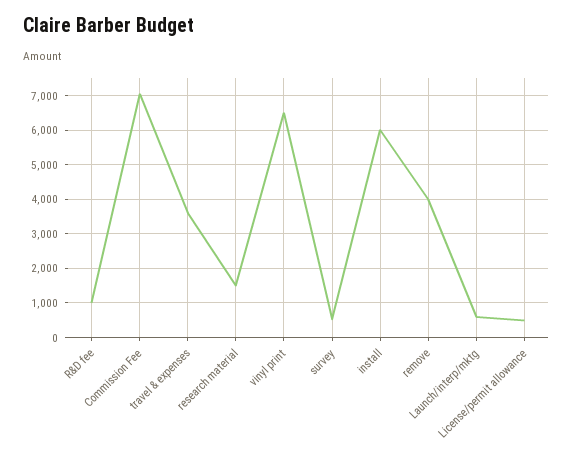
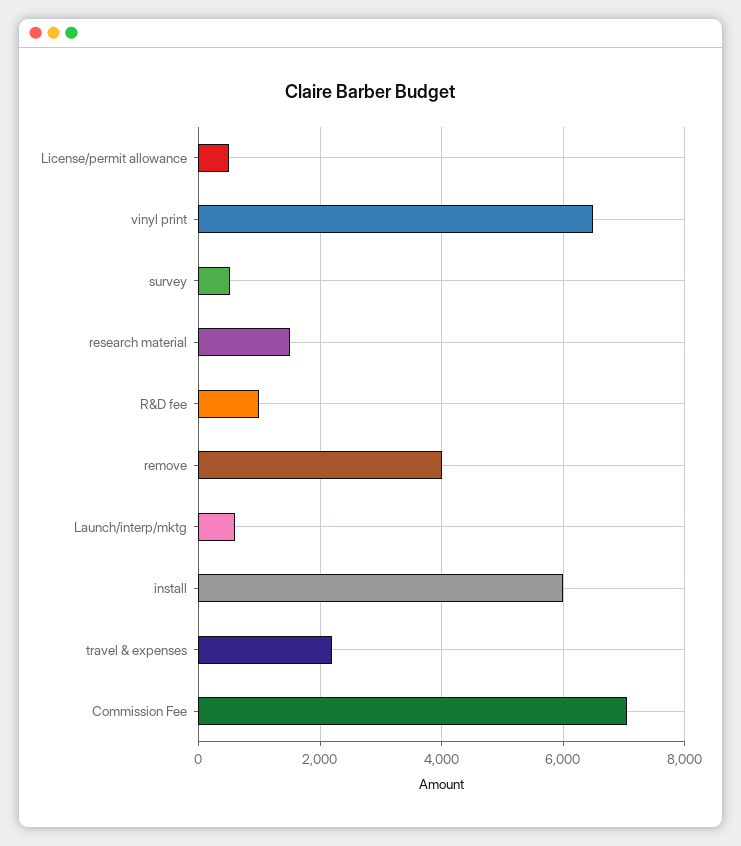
  {
    "R&D fee": 1000,
    "Commission Fee": 7000,
-   "travel & expenses": 3600,
+   "travel & expenses": 2200,
    "research material": 1600,
    "vinyl print": 6400,
    "survey": 600,
    "install": 6000,
    "remove": 4000,
    "Launch/interp/mktg": 600,
    "License/permit allowance": 600
  }

